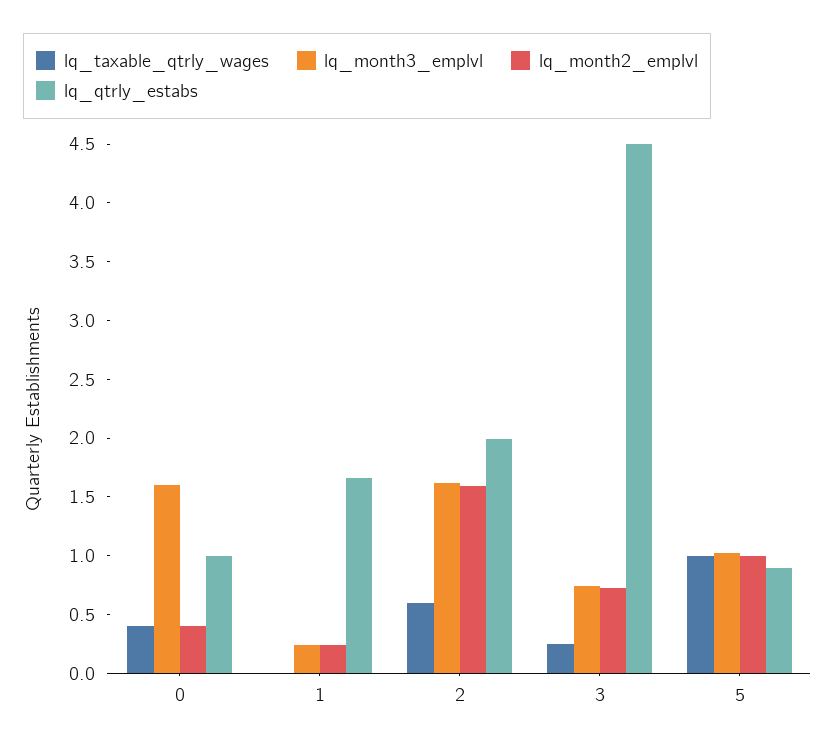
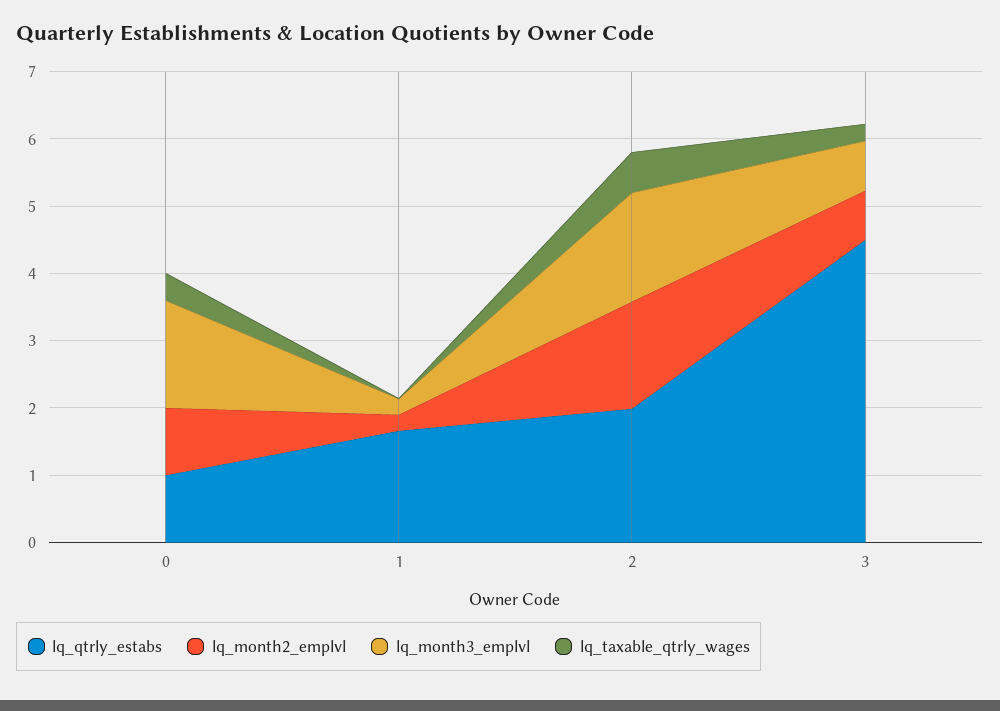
  {
    "lq_taxable_qtrly_wages": {
      "0": 0.4,
      "1": 0,
      "2": 0.6,
-     "3": 0.3,
+     "3": 0.3
-     "5": 1
    },
    "lq_month3_emplvl": {
      "0": 1.6,
      "1": 0.2,
      "2": 1.6,
-     "3": 0.7,
+     "3": 0.7
-     "5": 1
    },
    "lq_month2_emplvl": {
-     "0": 0.4,
+     "0": 1,
      "1": 0.2,
      "2": 1.6,
-     "3": 0.7,
+     "3": 0.7
-     "5": 1
    },
    "lq_qtrly_estabs": {
      "0": 1,
      "1": 1.7,
      "2": 2,
-     "3": 4.5,
+     "3": 4.5
-     "5": 0.9
    }
  }

